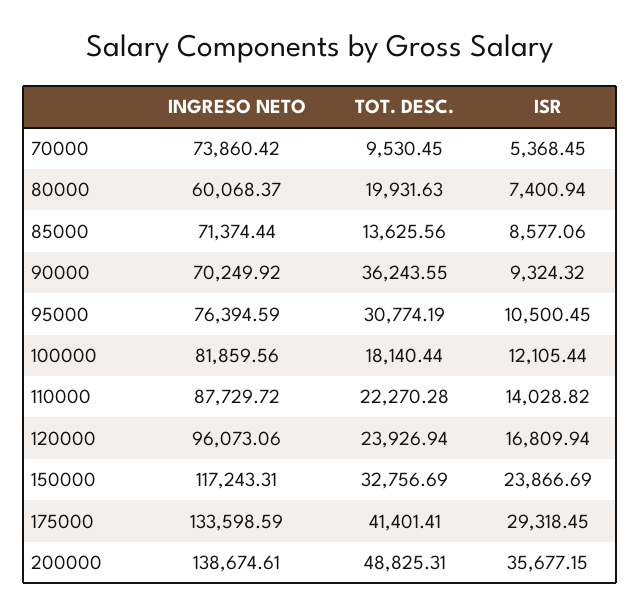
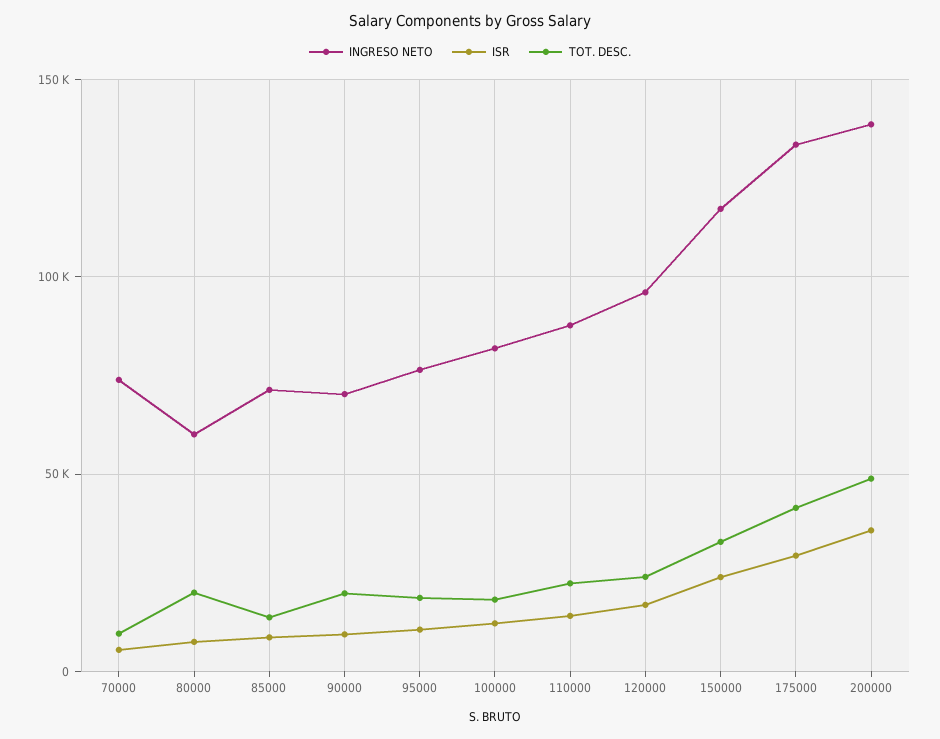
  {
    "INGRESO NETO": {
      "70000": 73860.42,
      "80000": 60068.37,
      "85000": 71374.44,
      "90000": 70249.92,
      "95000": 76394.59,
      "100000": 81859.56,
      "110000": 87729.72,
      "120000": 96073.06,
      "150000": 117243.31,
      "175000": 133598.59,
      "200000": 138674.61
    },
    "TOT. DESC.": {
      "70000": 9530.45,
      "80000": 19931.63,
      "85000": 13625.56,
-     "90000": 36243.55,
+     "90000": 20000,
-     "95000": 30774.19,
+     "95000": 20000,
      "100000": 18140.44,
      "110000": 22270.28,
      "120000": 23926.94,
      "150000": 32756.69,
      "175000": 41401.41,
      "200000": 48825.31
    },
    "ISR": {
      "70000": 5368.45,
      "80000": 7400.94,
      "85000": 8577.06,
      "90000": 9324.32,
      "95000": 10500.45,
      "100000": 12105.44,
      "110000": 14028.82,
      "120000": 16809.94,
      "150000": 23866.69,
      "175000": 29318.45,
      "200000": 35677.15
    }
  }

